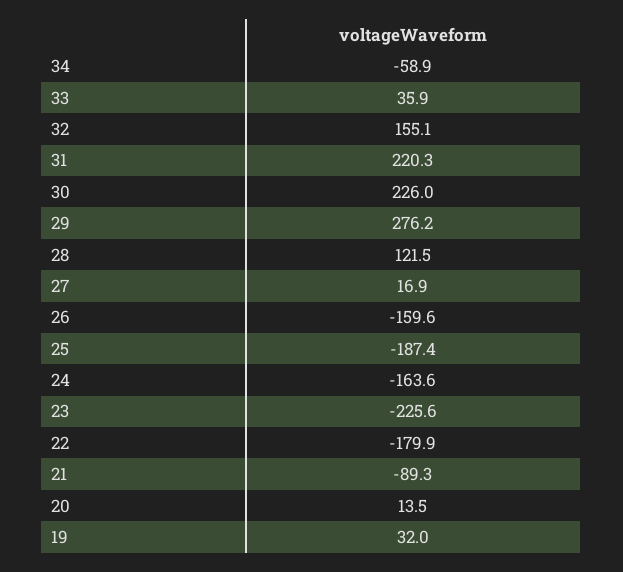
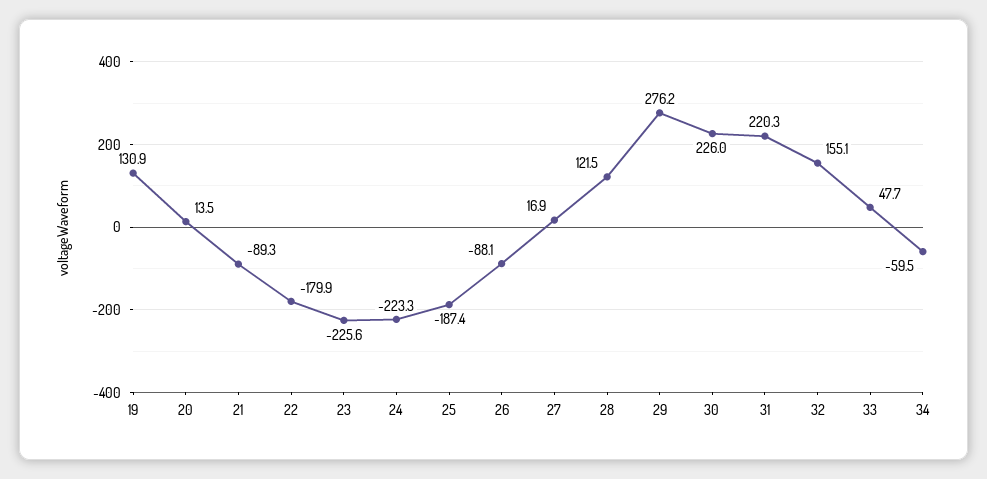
  {
-   "34": -58.9,
+   "34": -59.5,
-   "33": 35.9,
+   "33": 47.7,
    "32": 155.1,
    "31": 220.3,
    "30": 226,
    "29": 276.2,
    "28": 121.5,
    "27": 16.9,
-   "26": -159.6,
+   "26": -88.1,
    "25": -187.4,
-   "24": -163.6,
+   "24": -223.3,
    "23": -225.6,
    "22": -179.9,
    "21": -89.3,
    "20": 13.5,
-   "19": 32
+   "19": 130.9
  }

